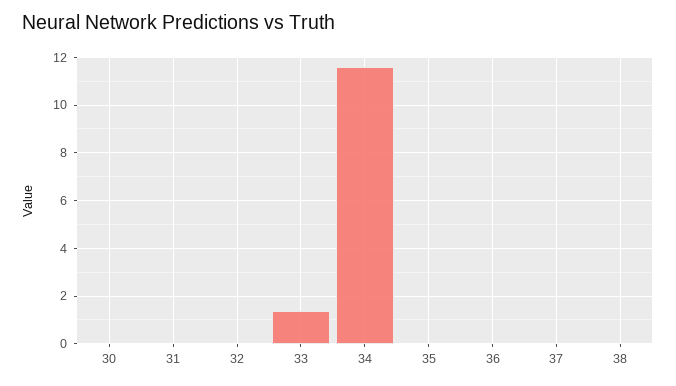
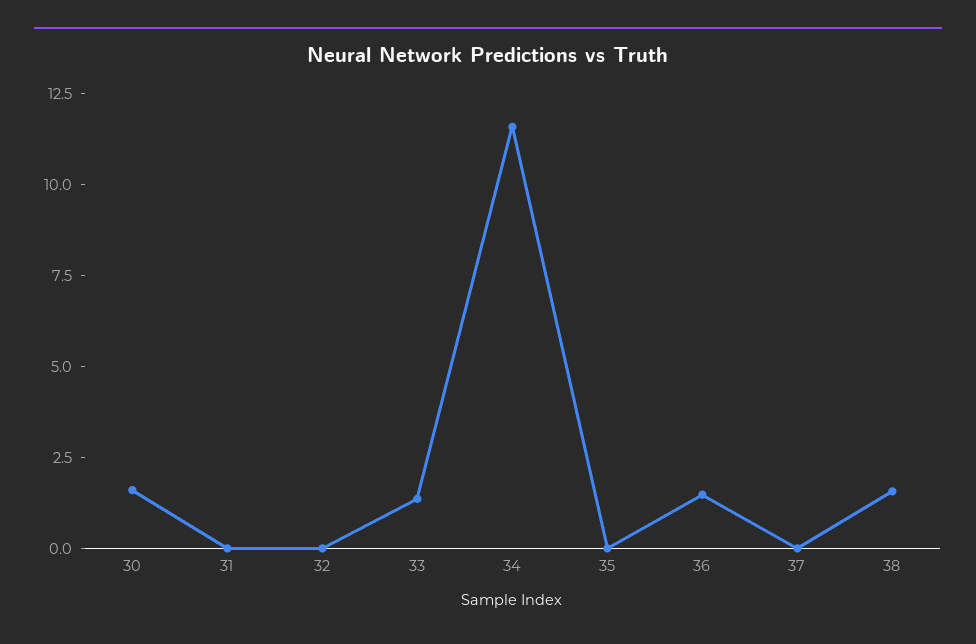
  {
-   "30": 0,
+   "30": 1.5,
    "31": 0,
    "32": 0,
    "33": 1.5,
    "34": 11.5,
    "35": 0,
-   "36": 0,
+   "36": 1.5,
    "37": 0,
-   "38": 0
+   "38": 1.5
  }

